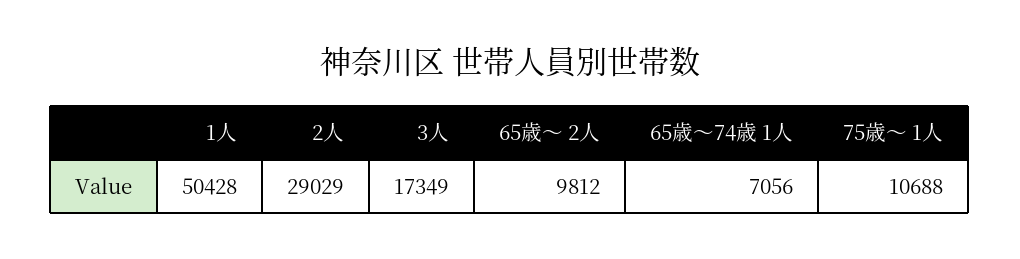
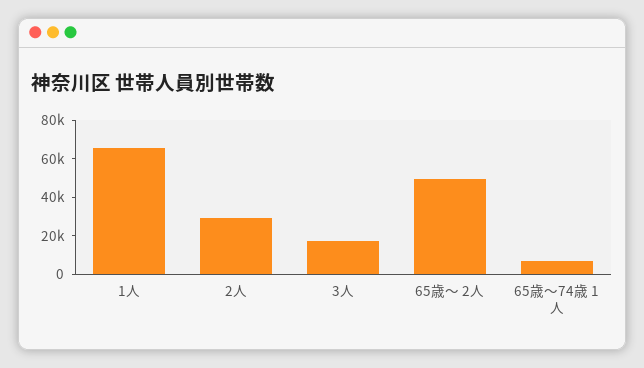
  {
-   "1人": 50428,
+   "1人": 65000,
    "2人": 29029,
    "3人": 17349,
-   "65歳～ 2人": 9812,
+   "65歳～ 2人": 50000,
-   "65歳～74歳 1人": 7056,
+   "65歳～74歳 1人": 7056
-   "75歳～ 1人": 10688
  }

